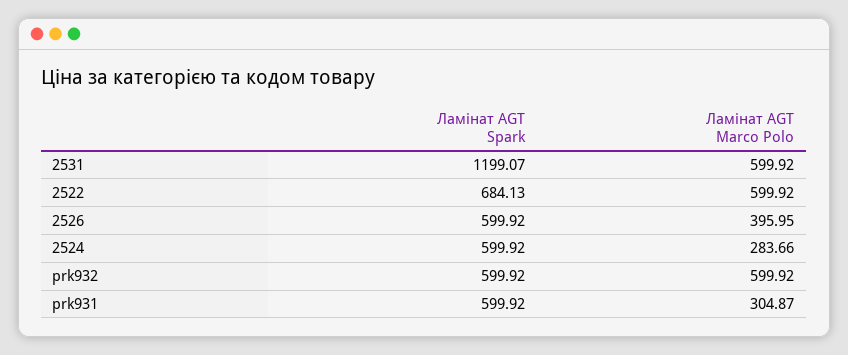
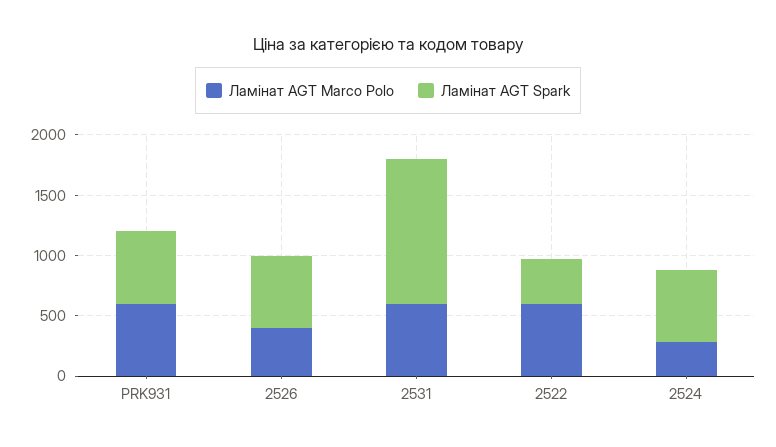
  {
    "Ламінат AGT Spark": {
      "2531": 1199.07,
-     "2522": 684.13,
+     "2522": 400,
      "2526": 599.92,
      "2524": 599.92,
-     "prk932": 599.92,
      "prk931": 599.92
    },
    "Ламінат AGT Marco Polo": {
      "2531": 599.92,
      "2522": 599.92,
      "2526": 395.95,
      "2524": 283.66,
-     "prk932": 599.92,
-     "prk931": 304.87
+     "prk931": 600
    }
  }

